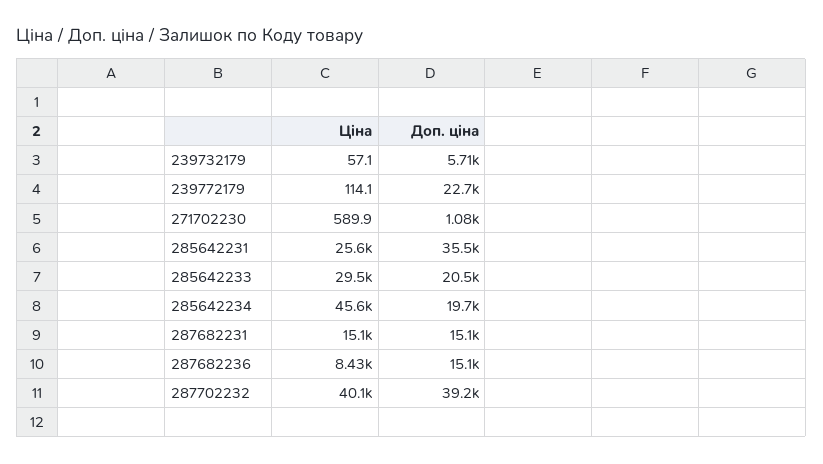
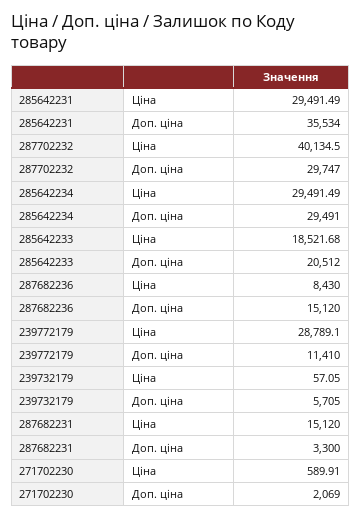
  {
    "Ціна": {
      "239732179": 57.05,
-     "239772179": 114.1,
+     "239772179": 28789.1,
      "271702230": 589.91,
-     "285642231": 25600,
+     "285642231": 29491.49,
-     "285642233": 29500,
+     "285642233": 18521.68,
-     "285642234": 45600,
+     "285642234": 29491.49,
      "287682231": 15120,
      "287682236": 8430,
      "287702232": 40134.5
    },
    "Доп. ціна": {
      "239732179": 5705,
-     "239772179": 22700,
+     "239772179": 11410,
-     "271702230": 1080,
+     "271702230": 2069,
      "285642231": 35534,
      "285642233": 20512,
-     "285642234": 19700,
+     "285642234": 29491,
-     "287682231": 15100,
+     "287682231": 3300,
      "287682236": 15120,
-     "287702232": 39200
+     "287702232": 29747
    }
  }

